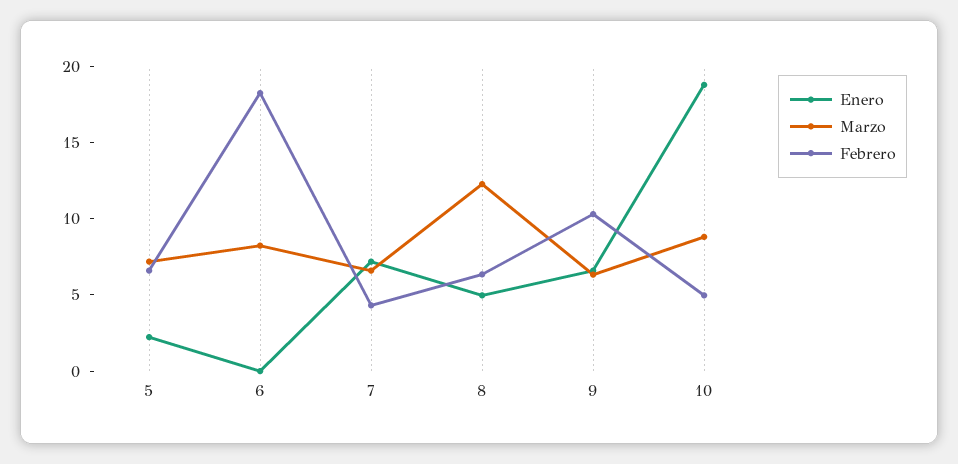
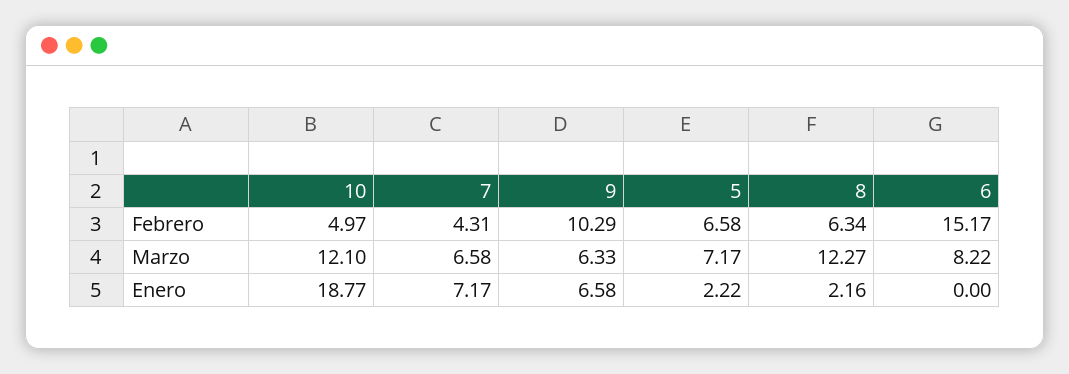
  {
    "Enero": {
      "5": 2.22,
      "6": 0,
      "7": 7.17,
-     "8": 5,
+     "8": 2.16,
      "9": 6.58,
      "10": 18.77
    },
    "Marzo": {
      "5": 7.17,
      "6": 8.22,
      "7": 6.58,
      "8": 12.27,
      "9": 6.33,
-     "10": 9
+     "10": 12.1
    },
    "Febrero": {
      "5": 6.58,
-     "6": 18,
+     "6": 15.17,
      "7": 4.31,
      "8": 6.34,
      "9": 10.29,
      "10": 4.97
    }
  }

